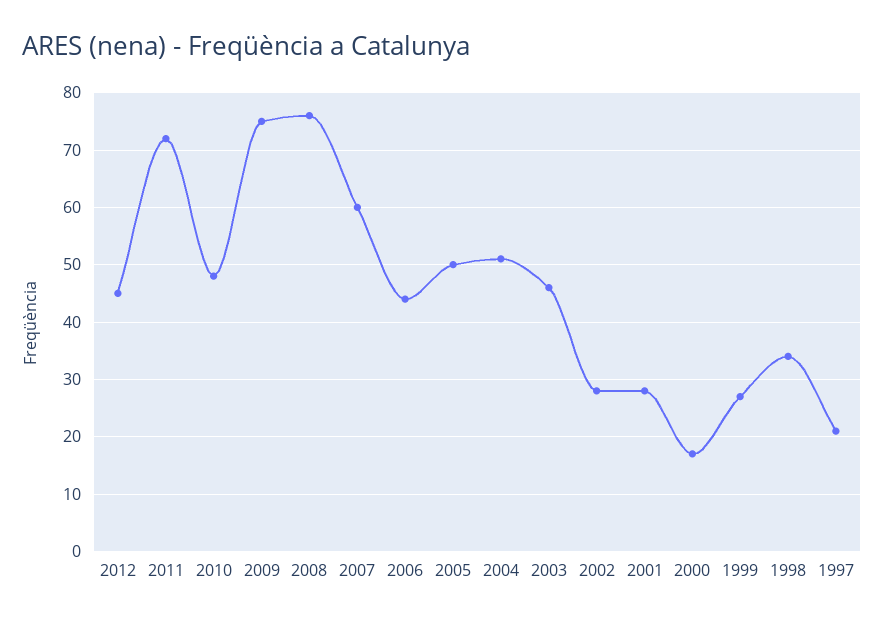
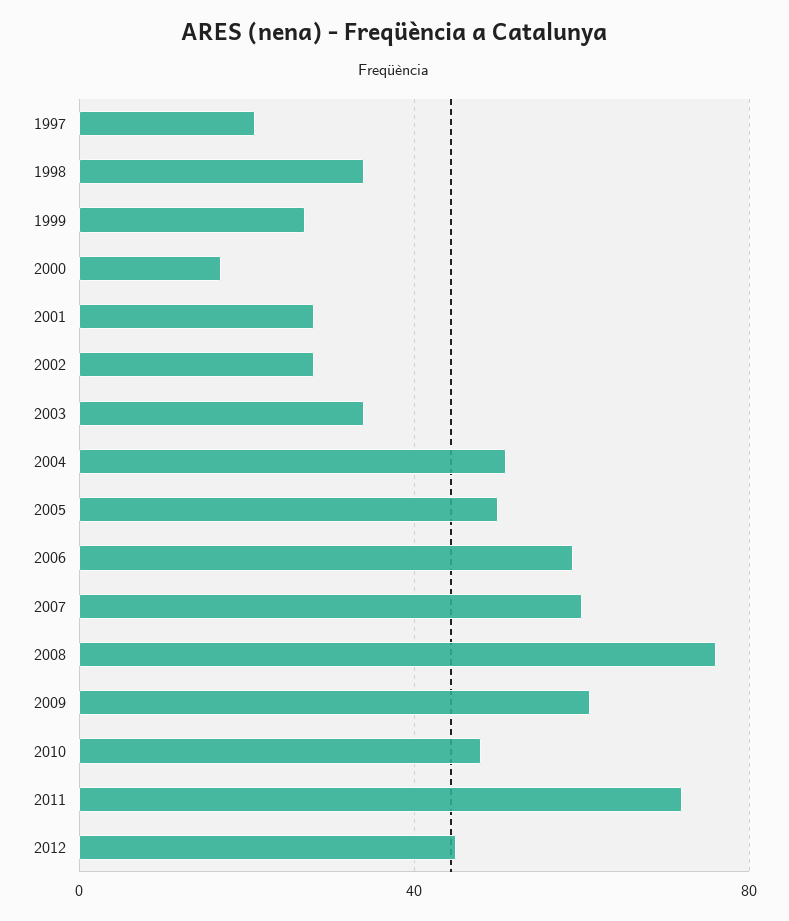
  {
    "2012": 45,
    "2011": 70,
    "2010": 50,
-   "2009": 75,
+   "2009": 60,
    "2008": 75,
    "2007": 60,
-   "2006": 45,
+   "2006": 60,
    "2005": 50,
    "2004": 50,
-   "2003": 45,
+   "2003": 35,
    "2002": 30,
    "2001": 30,
    "2000": 15,
    "1999": 25,
    "1998": 35,
    "1997": 20
  }

